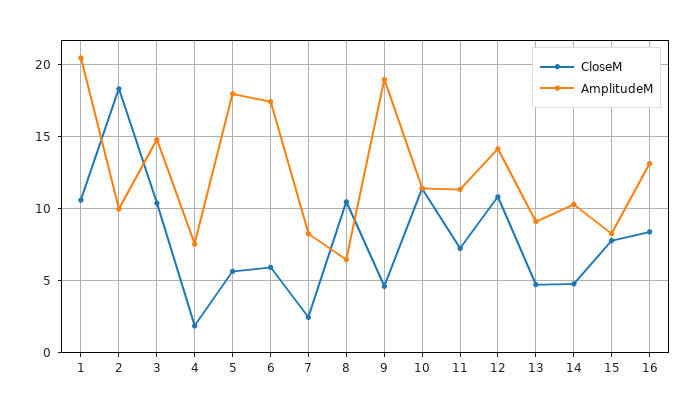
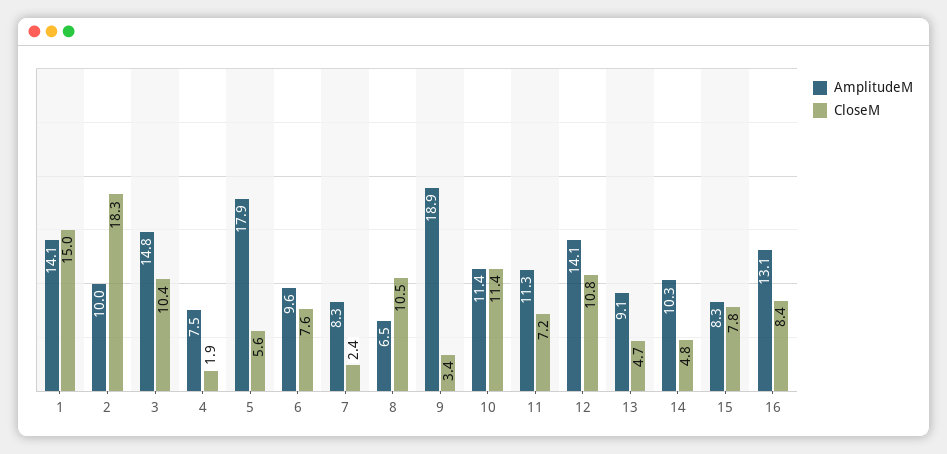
  {
    "CloseM": {
-     "1": 10.5,
+     "1": 15,
      "2": 18.3,
      "3": 10.4,
      "4": 1.9,
      "5": 5.6,
-     "6": 6,
+     "6": 7.6,
      "7": 2.4,
      "8": 10.5,
-     "9": 4.5,
+     "9": 3.4,
      "10": 11.4,
      "11": 7.2,
      "12": 10.8,
      "13": 4.7,
      "14": 4.8,
      "15": 7.8,
      "16": 8.4
    },
    "AmplitudeM": {
-     "1": 20.5,
+     "1": 14.1,
      "2": 10,
      "3": 14.8,
      "4": 7.5,
      "5": 17.9,
-     "6": 17.5,
+     "6": 9.6,
      "7": 8.3,
      "8": 6.5,
      "9": 18.9,
      "10": 11.4,
      "11": 11.3,
      "12": 14.1,
      "13": 9.1,
      "14": 10.3,
      "15": 8.3,
      "16": 13.1
    }
  }

